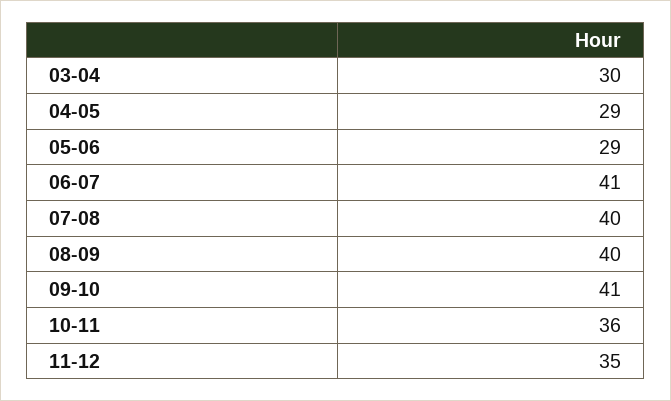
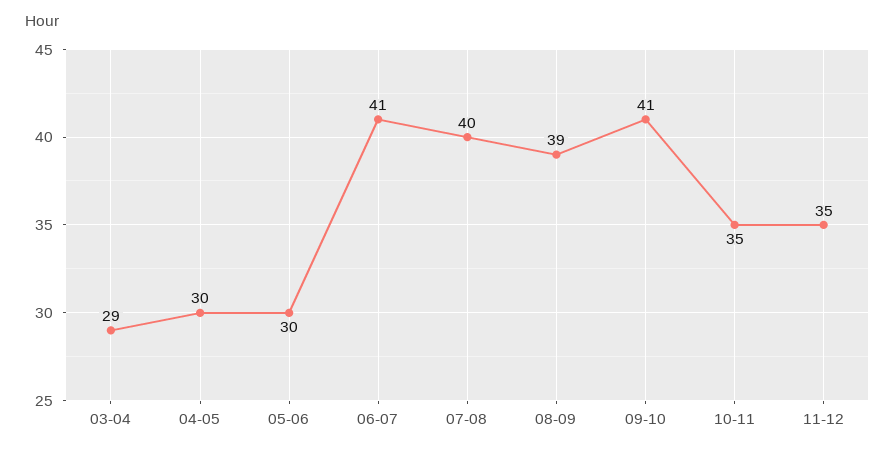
  {
-   "03-04": 30,
+   "03-04": 29,
-   "04-05": 29,
+   "04-05": 30,
-   "05-06": 29,
+   "05-06": 30,
    "06-07": 41,
    "07-08": 40,
-   "08-09": 40,
+   "08-09": 39,
    "09-10": 41,
-   "10-11": 36,
+   "10-11": 35,
    "11-12": 35
  }

